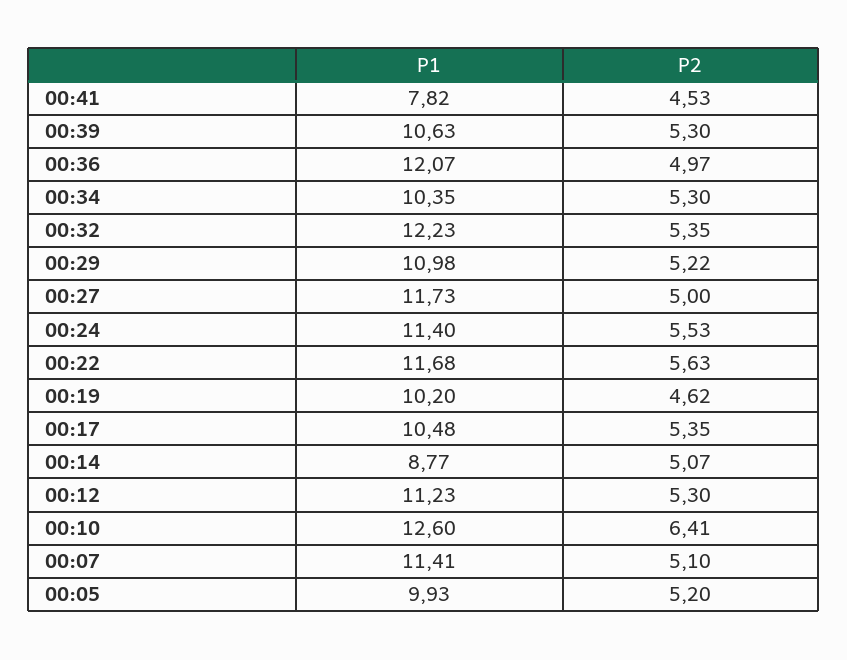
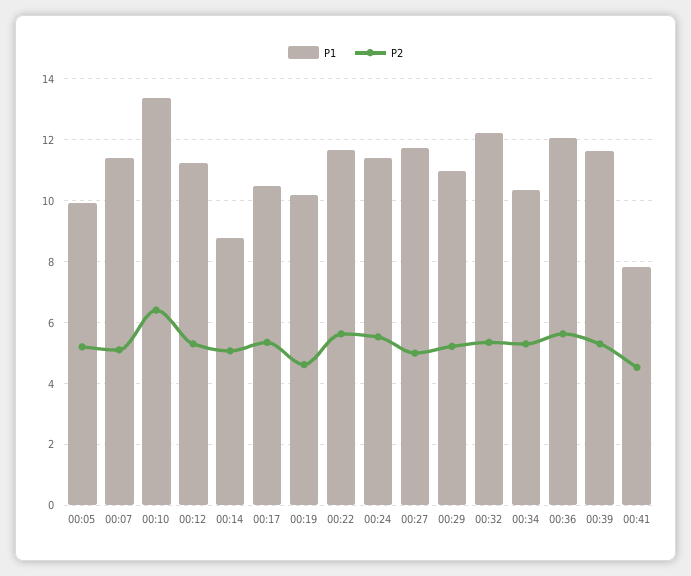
  {
    "P1": {
      "00:41": 7.82,
-     "00:39": 10.63,
+     "00:39": 11.6,
      "00:36": 12.07,
      "00:34": 10.35,
      "00:32": 12.23,
      "00:29": 10.98,
      "00:27": 11.73,
      "00:24": 11.4,
      "00:22": 11.68,
      "00:19": 10.2,
      "00:17": 10.48,
      "00:14": 8.77,
      "00:12": 11.23,
-     "00:10": 12.6,
+     "00:10": 13.4,
      "00:07": 11.41,
      "00:05": 9.93
    },
    "P2": {
      "00:41": 4.53,
      "00:39": 5.3,
-     "00:36": 4.97,
+     "00:36": 5.6,
      "00:34": 5.3,
      "00:32": 5.35,
      "00:29": 5.22,
      "00:27": 5,
      "00:24": 5.53,
      "00:22": 5.63,
      "00:19": 4.62,
      "00:17": 5.35,
      "00:14": 5.07,
      "00:12": 5.3,
      "00:10": 6.41,
      "00:07": 5.1,
      "00:05": 5.2
    }
  }

